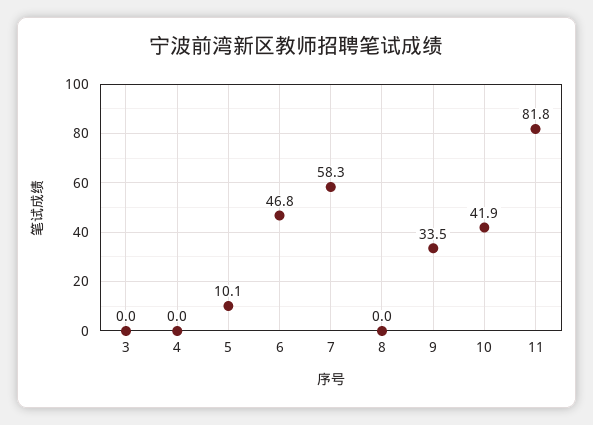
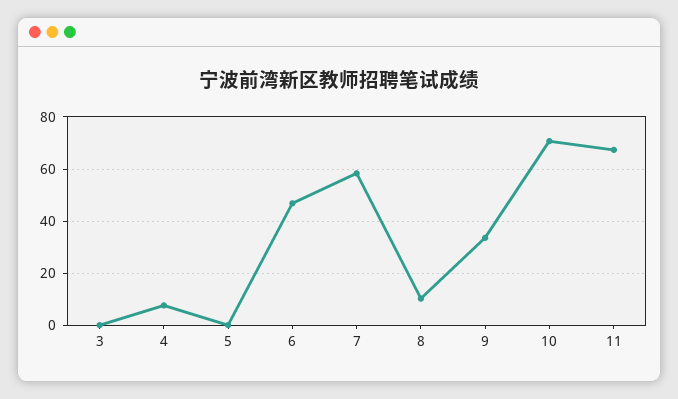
  {
    "3": 0,
-   "4": 0,
+   "4": 7.5,
-   "5": 10.1,
+   "5": 0,
    "6": 46.8,
    "7": 58.3,
-   "8": 0,
+   "8": 10,
    "9": 33.5,
-   "10": 41.9,
+   "10": 70,
-   "11": 81.8
+   "11": 67.5
  }

